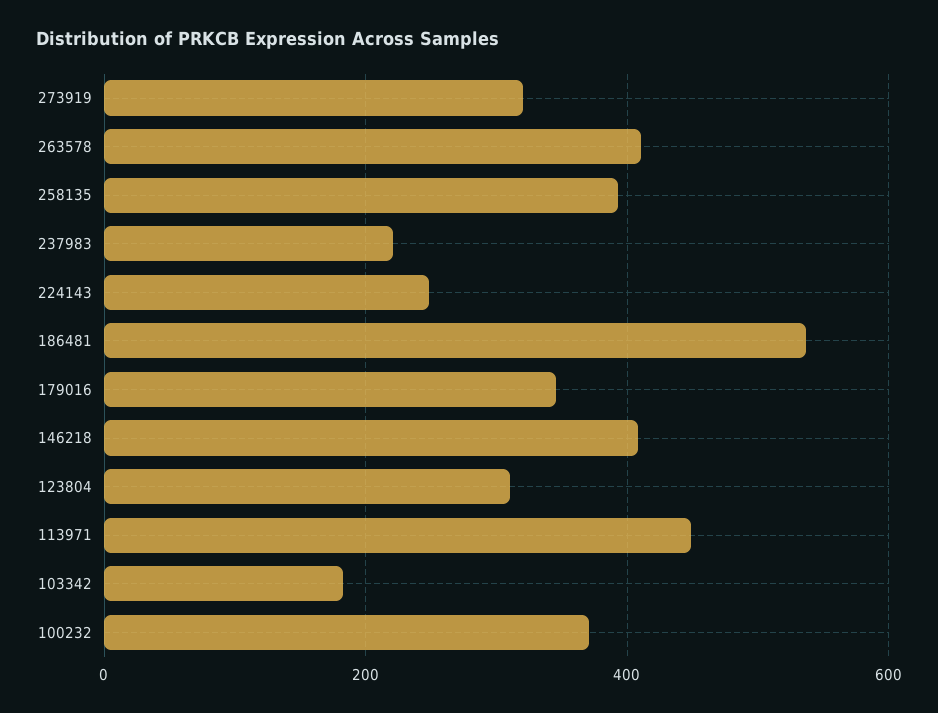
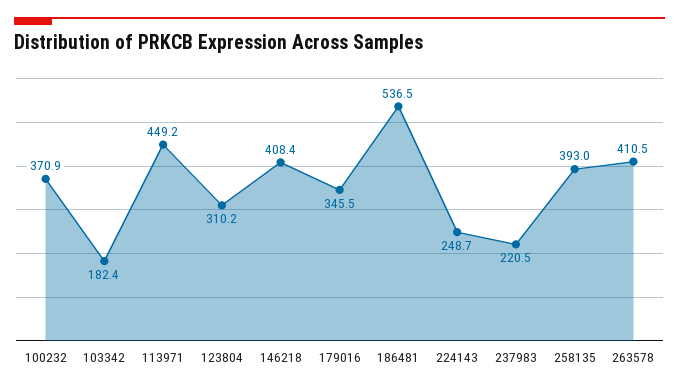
  {
-   "273919": 320,
    "263578": 410.5,
    "258135": 393,
    "237983": 220.5,
    "224143": 248.7,
    "186481": 536.5,
    "179016": 345.5,
    "146218": 408.4,
    "123804": 310.2,
    "113971": 449.2,
    "103342": 182.4,
    "100232": 370.9
  }

